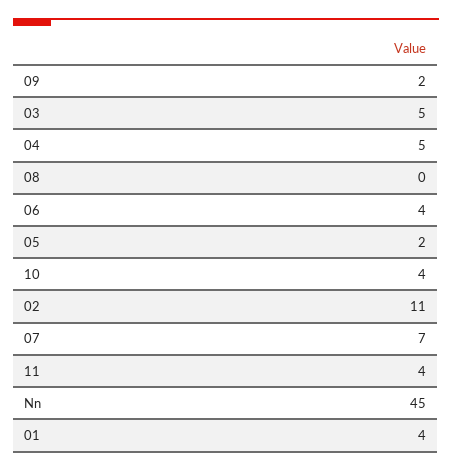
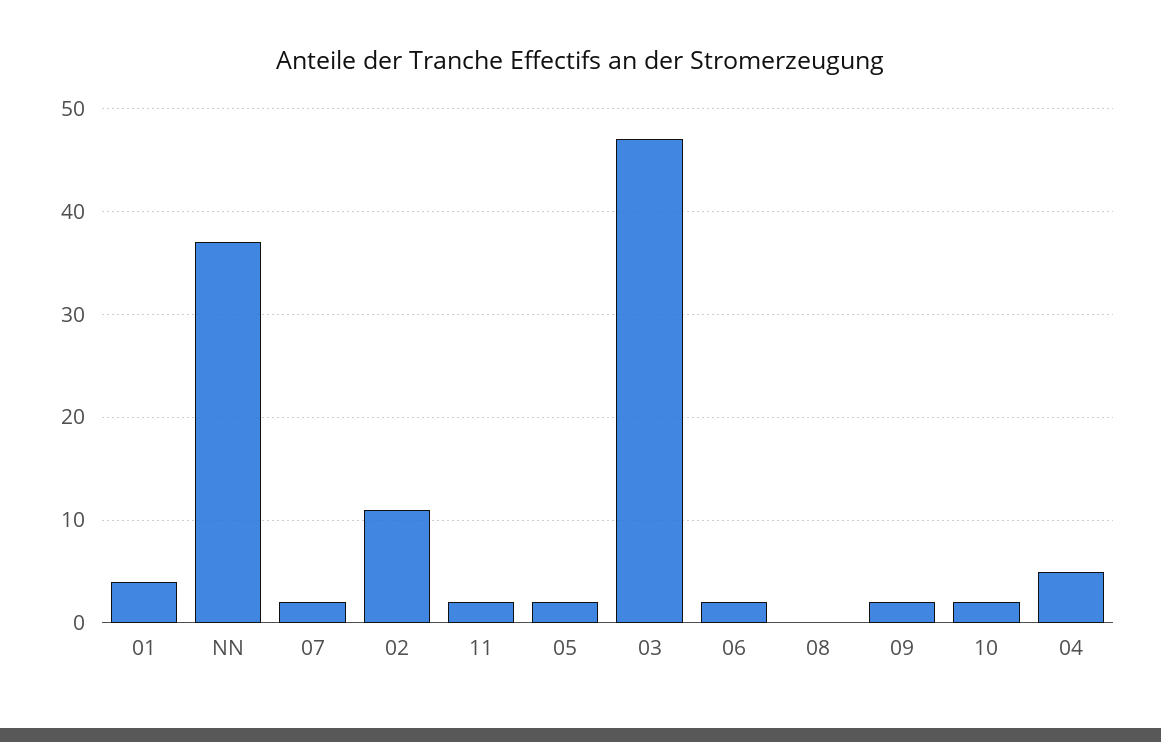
  {
    "09": 2,
-   "03": 5,
+   "03": 47,
    "04": 5,
    "08": 0,
-   "06": 4,
+   "06": 2,
    "05": 2,
-   "10": 4,
+   "10": 2,
    "02": 11,
-   "07": 7,
+   "07": 2,
-   "11": 4,
+   "11": 2,
-   "Nn": 45,
+   "Nn": 37,
    "01": 4
  }

